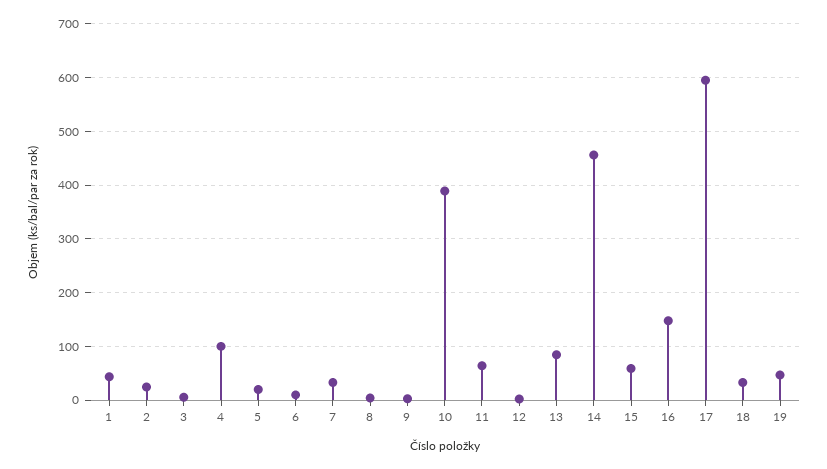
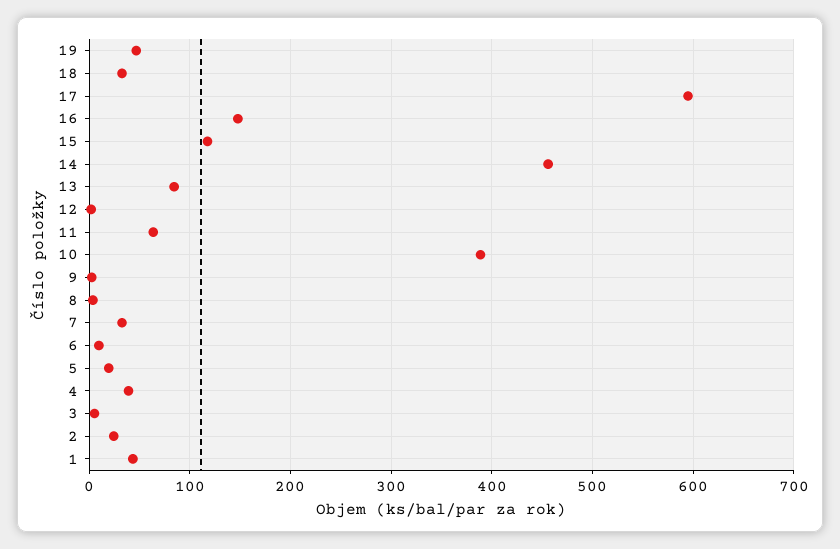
  {
    "1": 40,
    "2": 20,
    "3": 10,
-   "4": 100,
+   "4": 40,
    "5": 20,
    "6": 10,
    "7": 30,
    "8": 0,
    "9": 0,
    "10": 390,
    "11": 60,
    "12": 0,
    "13": 80,
    "14": 460,
-   "15": 60,
+   "15": 120,
    "16": 150,
    "17": 600,
    "18": 30,
    "19": 50
  }

